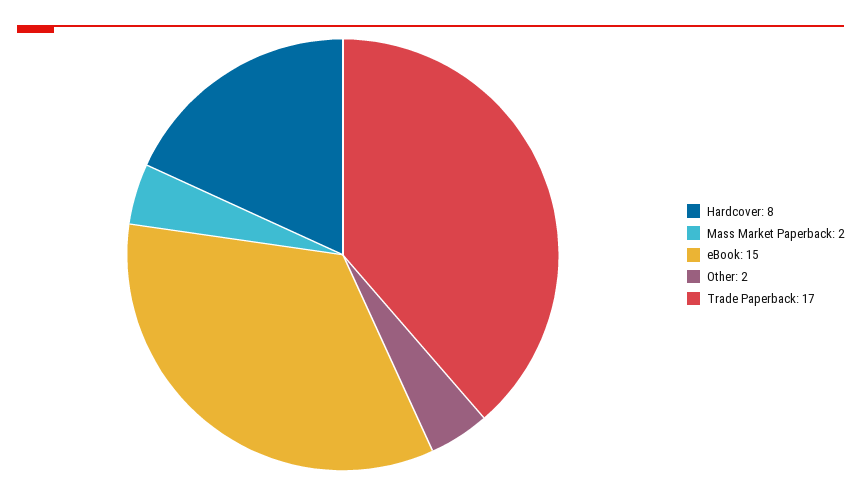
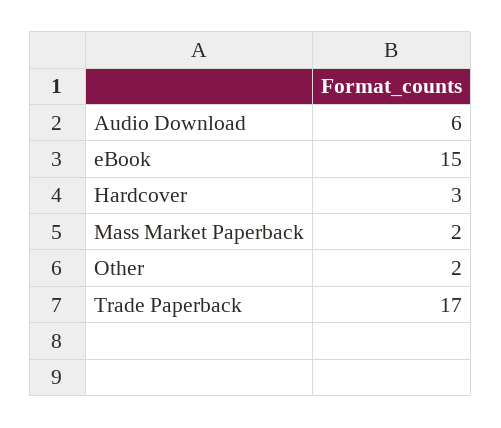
  {
-   "Hardcover": 8,
+   "Hardcover": 3,
    "Mass Market Paperback": 2,
    "eBook": 15,
    "Other": 2,
-   "Trade Paperback": 17
+   "Trade Paperback": 17,
+   "Audio Download": 6
  }

